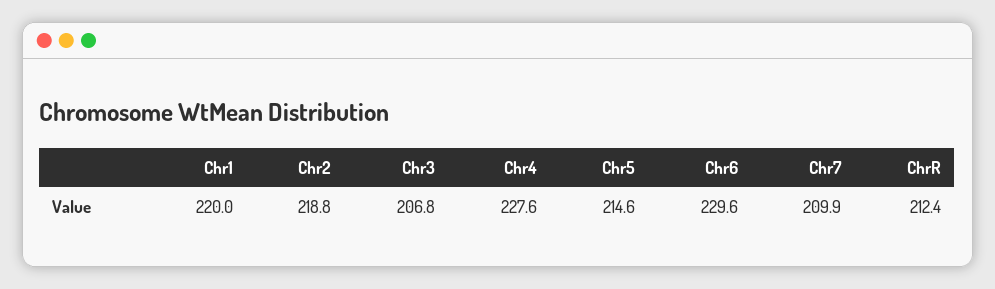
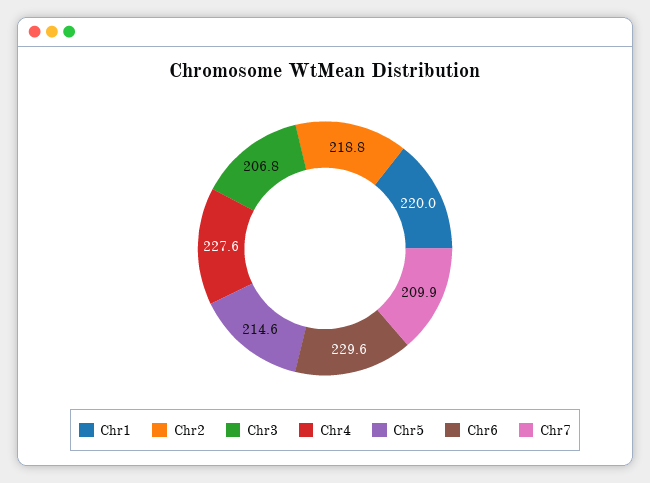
  {
    "Chr1": 220,
    "Chr2": 218.8,
    "Chr3": 206.8,
    "Chr4": 227.6,
    "Chr5": 214.6,
    "Chr6": 229.6,
-   "Chr7": 209.9,
+   "Chr7": 209.9
-   "ChrR": 212.4
  }

